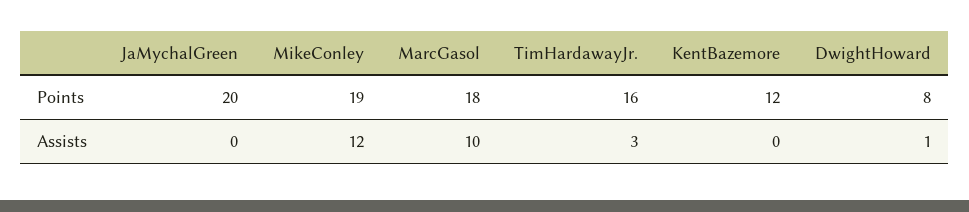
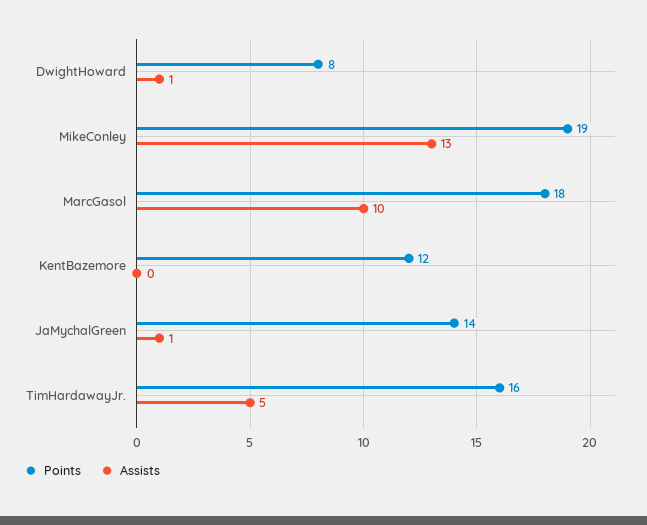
  {
    "Points": {
-     "JaMychalGreen": 20,
+     "JaMychalGreen": 14,
      "MikeConley": 19,
      "MarcGasol": 18,
      "TimHardawayJr.": 16,
      "KentBazemore": 12,
      "DwightHoward": 8
    },
    "Assists": {
-     "JaMychalGreen": 0,
+     "JaMychalGreen": 1,
-     "MikeConley": 12,
+     "MikeConley": 13,
      "MarcGasol": 10,
-     "TimHardawayJr.": 3,
+     "TimHardawayJr.": 5,
      "KentBazemore": 0,
      "DwightHoward": 1
    }
  }

